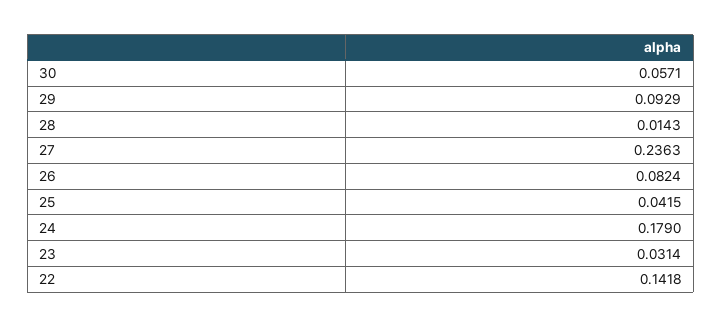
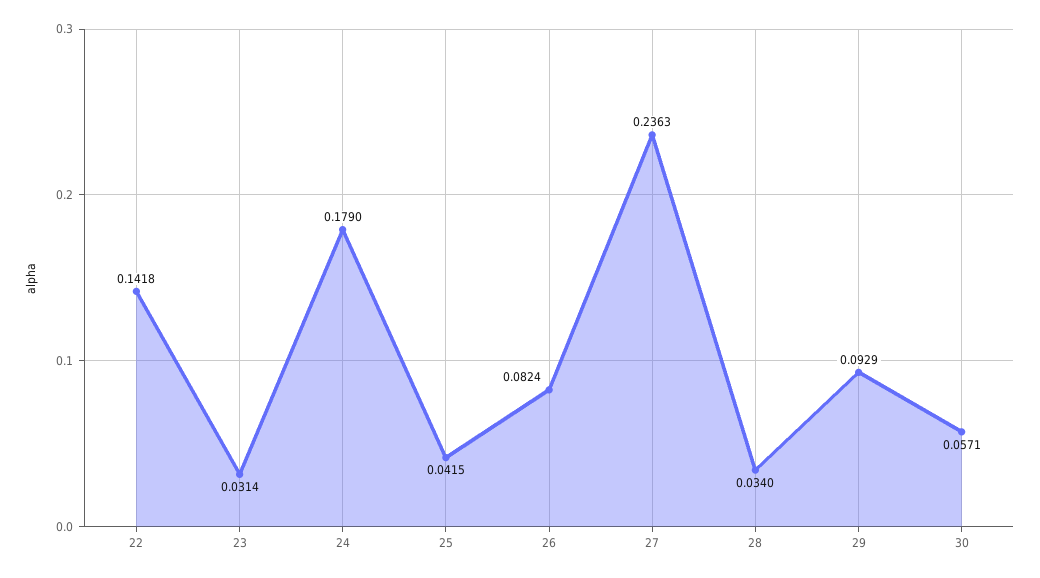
  {
    "30": 0.0571,
    "29": 0.0929,
-   "28": 0.0143,
+   "28": 0.034,
    "27": 0.2363,
    "26": 0.0824,
    "25": 0.0415,
    "24": 0.179,
    "23": 0.0314,
    "22": 0.1418
  }

